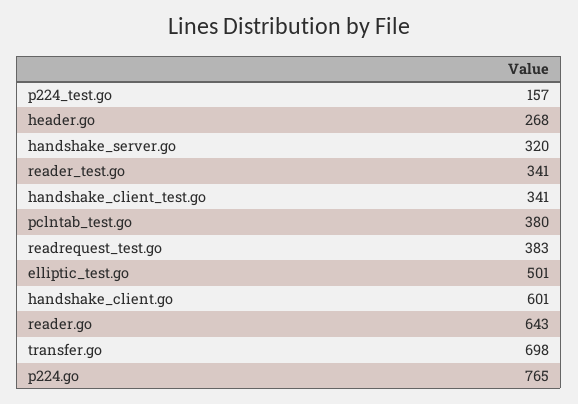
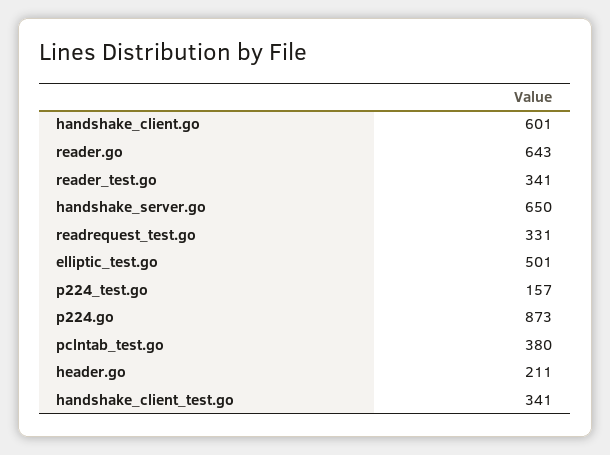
  {
    "p224_test.go": 157,
-   "header.go": 268,
+   "header.go": 211,
-   "handshake_server.go": 320,
+   "handshake_server.go": 650,
    "reader_test.go": 341,
    "handshake_client_test.go": 341,
    "pclntab_test.go": 380,
-   "readrequest_test.go": 383,
+   "readrequest_test.go": 331,
    "elliptic_test.go": 501,
    "handshake_client.go": 601,
    "reader.go": 643,
-   "transfer.go": 698,
-   "p224.go": 765
+   "p224.go": 873
  }

